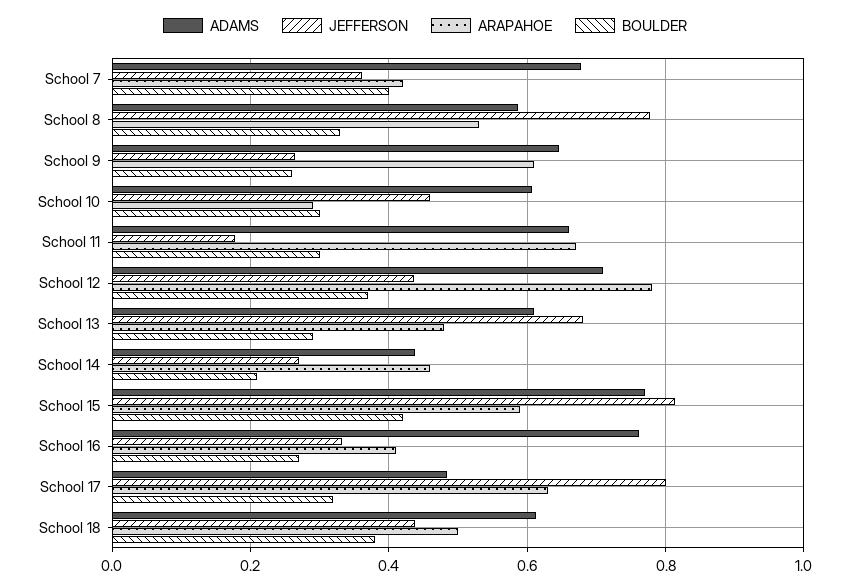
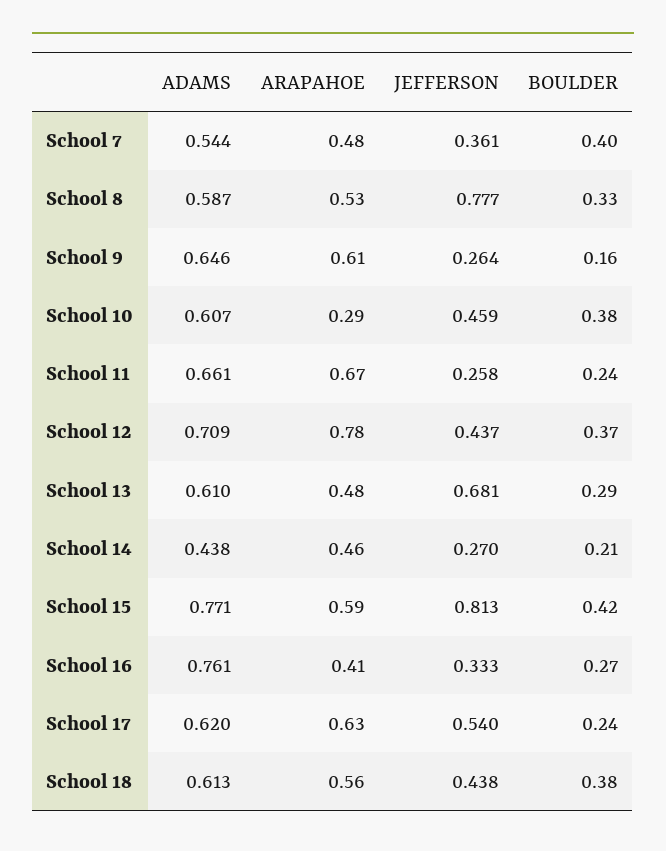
  {
    "ADAMS": {
-     "School 7": 0.68,
+     "School 7": 0.544,
      "School 8": 0.587,
      "School 9": 0.646,
      "School 10": 0.607,
      "School 11": 0.661,
      "School 12": 0.709,
      "School 13": 0.61,
      "School 14": 0.438,
      "School 15": 0.771,
      "School 16": 0.761,
-     "School 17": 0.48,
+     "School 17": 0.62,
      "School 18": 0.613
    },
    "JEFFERSON": {
      "School 7": 0.361,
      "School 8": 0.777,
      "School 9": 0.264,
      "School 10": 0.459,
-     "School 11": 0.18,
+     "School 11": 0.258,
      "School 12": 0.437,
      "School 13": 0.681,
      "School 14": 0.27,
      "School 15": 0.813,
      "School 16": 0.333,
-     "School 17": 0.8,
+     "School 17": 0.54,
      "School 18": 0.438
    },
    "ARAPAHOE": {
-     "School 7": 0.42,
+     "School 7": 0.48,
      "School 8": 0.53,
      "School 9": 0.61,
      "School 10": 0.29,
      "School 11": 0.67,
      "School 12": 0.78,
      "School 13": 0.48,
      "School 14": 0.46,
      "School 15": 0.59,
      "School 16": 0.41,
      "School 17": 0.63,
-     "School 18": 0.5
+     "School 18": 0.56
    },
    "BOULDER": {
      "School 7": 0.4,
      "School 8": 0.33,
-     "School 9": 0.26,
+     "School 9": 0.16,
-     "School 10": 0.3,
+     "School 10": 0.38,
-     "School 11": 0.3,
+     "School 11": 0.24,
      "School 12": 0.37,
      "School 13": 0.29,
      "School 14": 0.21,
      "School 15": 0.42,
      "School 16": 0.27,
-     "School 17": 0.32,
+     "School 17": 0.24,
      "School 18": 0.38
    }
  }

